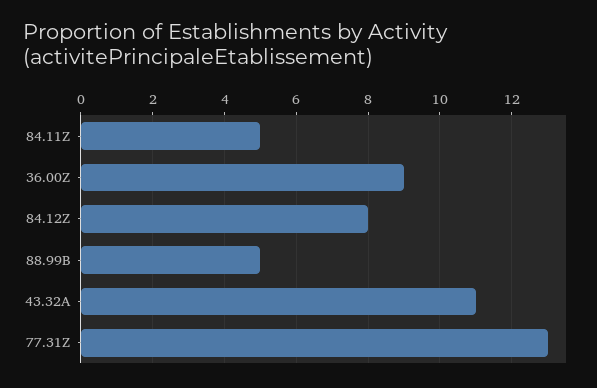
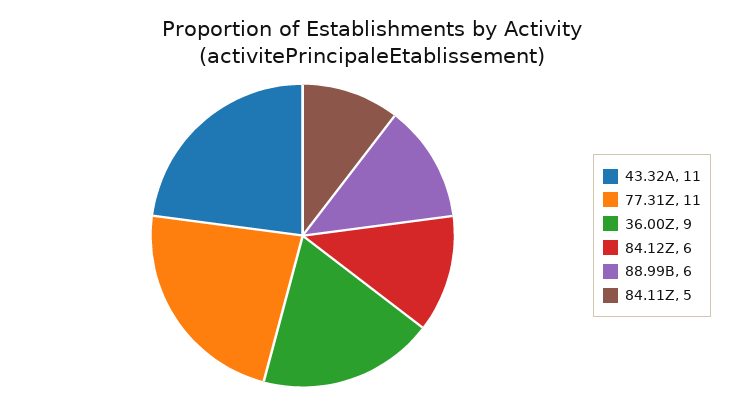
  {
    "84.11Z": 5,
    "36.00Z": 9,
-   "84.12Z": 8,
+   "84.12Z": 6,
-   "88.99B": 5,
+   "88.99B": 6,
    "43.32A": 11,
-   "77.31Z": 13
+   "77.31Z": 11
  }

